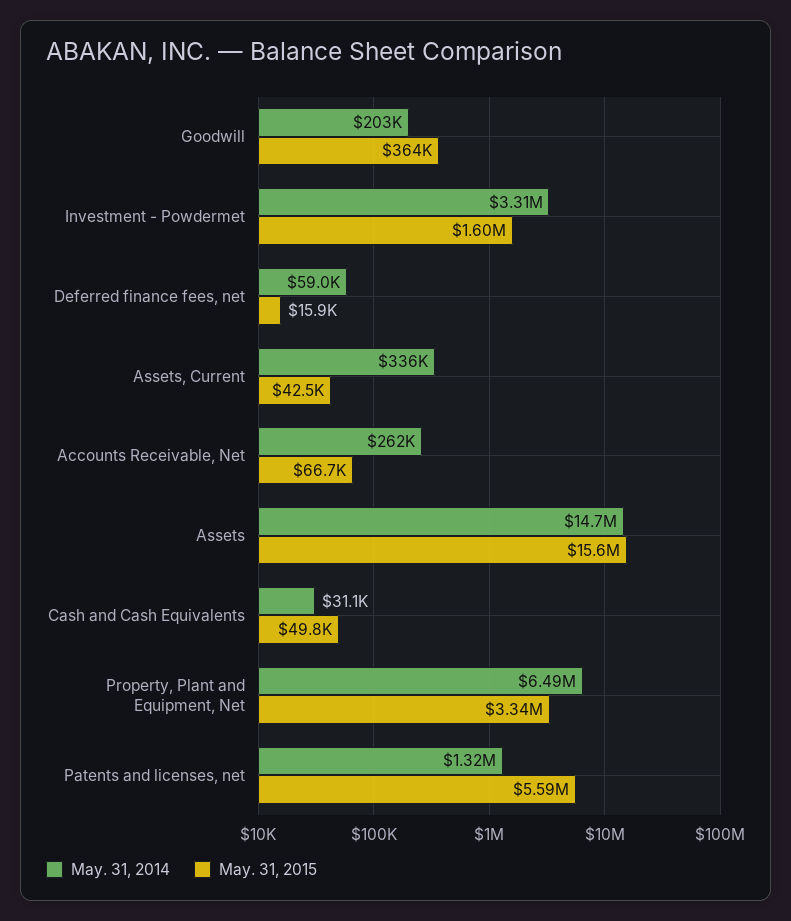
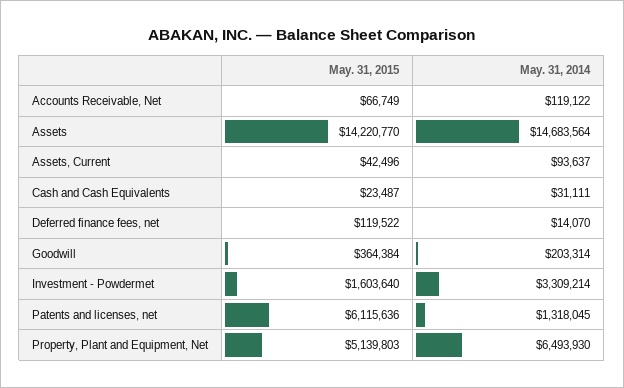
  {
    "May. 31, 2014": {
      "Goodwill": 203314,
      "Investment - Powdermet": 3309214,
-     "Deferred finance fees, net": 59000,
+     "Deferred finance fees, net": 14070,
-     "Assets, Current": 336000,
+     "Assets, Current": 93637,
-     "Accounts Receivable, Net": 262000,
+     "Accounts Receivable, Net": 119122,
      "Assets": 14683564,
      "Cash and Cash Equivalents": 31111,
      "Property, Plant and Equipment, Net": 6493930,
      "Patents and licenses, net": 1318045
    },
    "May. 31, 2015": {
      "Goodwill": 364384,
      "Investment - Powdermet": 1603640,
-     "Deferred finance fees, net": 15900,
+     "Deferred finance fees, net": 119522,
      "Assets, Current": 42496,
      "Accounts Receivable, Net": 66749,
-     "Assets": 15600000,
+     "Assets": 14220770,
-     "Cash and Cash Equivalents": 49800,
+     "Cash and Cash Equivalents": 23487,
-     "Property, Plant and Equipment, Net": 3340000,
+     "Property, Plant and Equipment, Net": 5139803,
-     "Patents and licenses, net": 5590000
+     "Patents and licenses, net": 6115636
    }
  }

